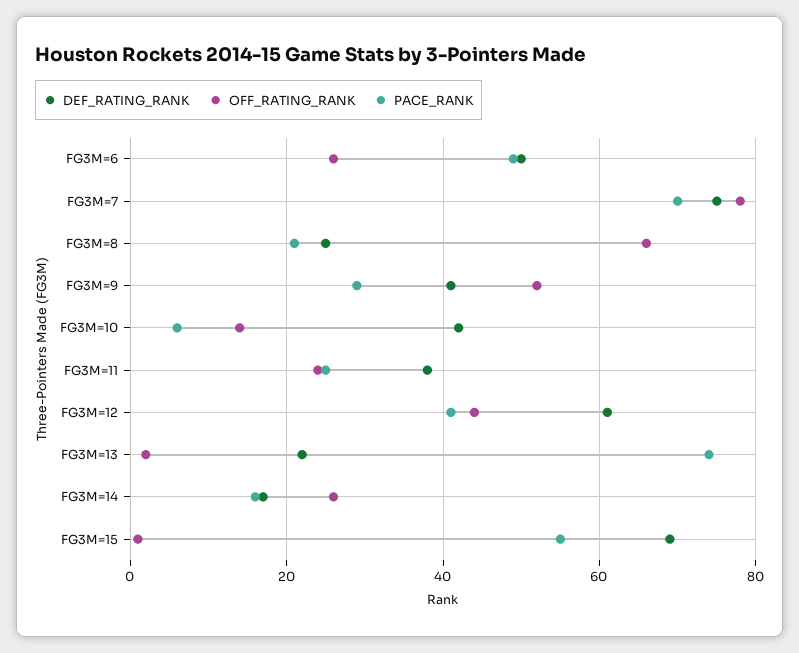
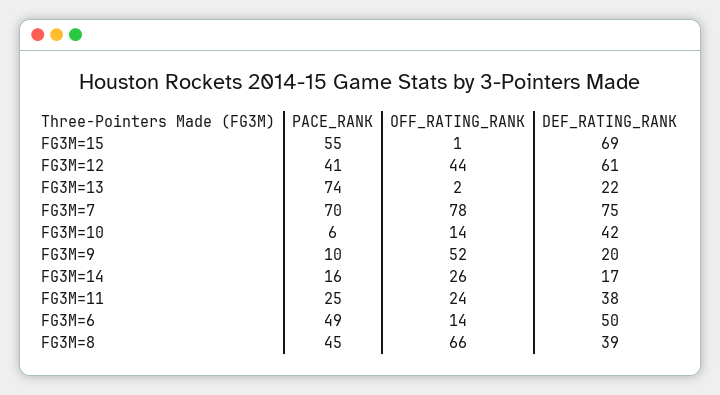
  {
    "DEF_RATING_RANK": {
      "FG3M=6": 50,
      "FG3M=7": 75,
-     "FG3M=8": 25,
+     "FG3M=8": 39,
-     "FG3M=9": 40,
+     "FG3M=9": 20,
      "FG3M=10": 42,
      "FG3M=11": 38,
      "FG3M=12": 61,
      "FG3M=13": 22,
      "FG3M=14": 17,
      "FG3M=15": 69
    },
    "OFF_RATING_RANK": {
-     "FG3M=6": 25,
+     "FG3M=6": 14,
      "FG3M=7": 78,
      "FG3M=8": 66,
      "FG3M=9": 52,
      "FG3M=10": 14,
      "FG3M=11": 24,
      "FG3M=12": 44,
      "FG3M=13": 2,
      "FG3M=14": 26,
      "FG3M=15": 1
    },
    "PACE_RANK": {
      "FG3M=6": 49,
      "FG3M=7": 70,
-     "FG3M=8": 20,
+     "FG3M=8": 45,
-     "FG3M=9": 30,
+     "FG3M=9": 10,
      "FG3M=10": 6,
      "FG3M=11": 25,
      "FG3M=12": 41,
      "FG3M=13": 74,
      "FG3M=14": 16,
      "FG3M=15": 55
    }
  }

